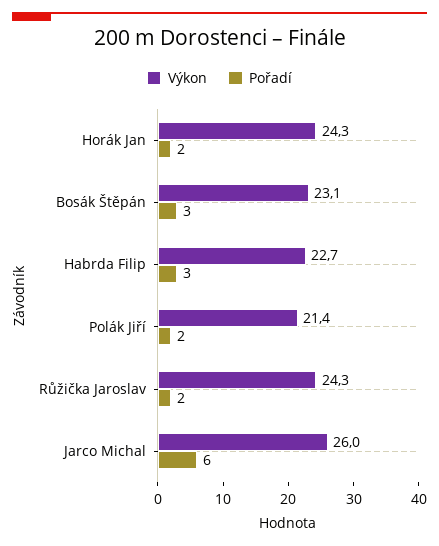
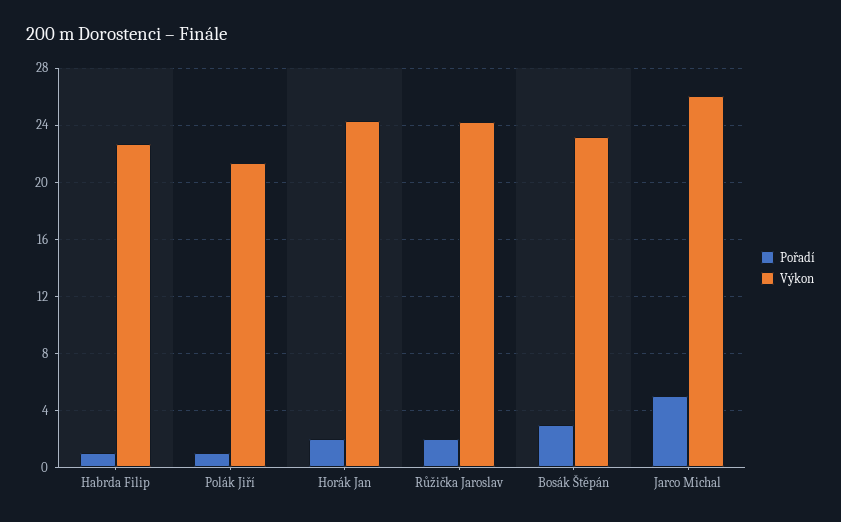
  {
    "Výkon": {
      "Horák Jan": 24.3,
      "Bosák Štěpán": 23.1,
      "Habrda Filip": 22.7,
      "Polák Jiří": 21.4,
      "Růžička Jaroslav": 24.3,
      "Jarco Michal": 26
    },
    "Pořadí": {
      "Horák Jan": 2,
      "Bosák Štěpán": 3,
-     "Habrda Filip": 3,
+     "Habrda Filip": 1,
-     "Polák Jiří": 2,
+     "Polák Jiří": 1,
      "Růžička Jaroslav": 2,
-     "Jarco Michal": 6
+     "Jarco Michal": 5
    }
  }

